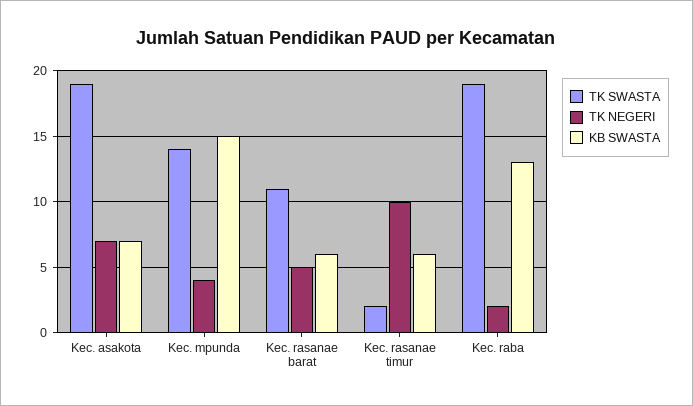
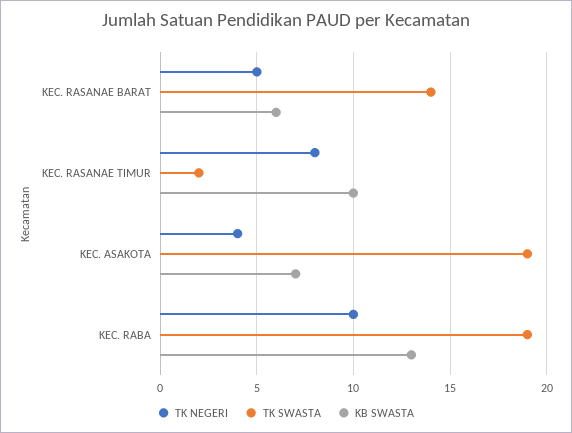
  {
    "TK SWASTA": {
      "Kec. asakota": 19,
-     "Kec. mpunda": 14,
-     "Kec. rasanae barat": 11,
+     "Kec. rasanae barat": 14,
      "Kec. rasanae timur": 2,
      "Kec. raba": 19
    },
    "TK NEGERI": {
-     "Kec. asakota": 7,
+     "Kec. asakota": 4,
-     "Kec. mpunda": 4,
      "Kec. rasanae barat": 5,
-     "Kec. rasanae timur": 10,
+     "Kec. rasanae timur": 8,
-     "Kec. raba": 2
+     "Kec. raba": 10
    },
    "KB SWASTA": {
      "Kec. asakota": 7,
-     "Kec. mpunda": 15,
      "Kec. rasanae barat": 6,
-     "Kec. rasanae timur": 6,
+     "Kec. rasanae timur": 10,
      "Kec. raba": 13
    }
  }

